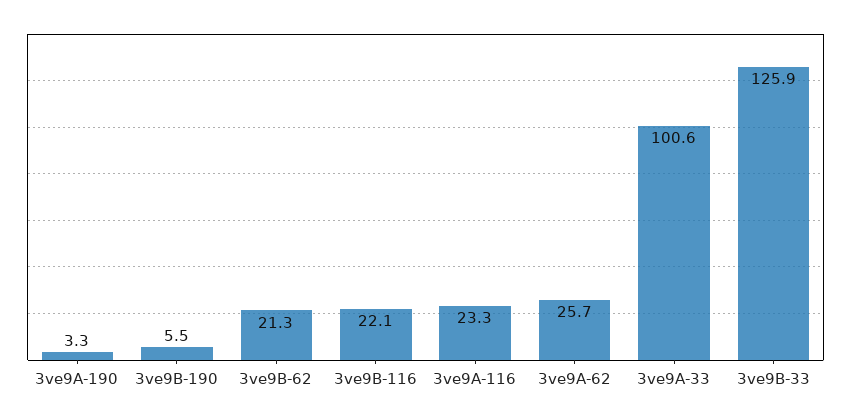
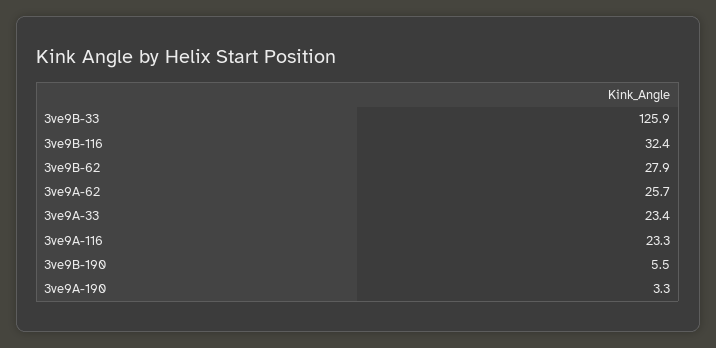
  {
    "3ve9A-190": 3.3,
    "3ve9B-190": 5.5,
-   "3ve9B-62": 21.3,
+   "3ve9B-62": 27.9,
-   "3ve9B-116": 22.1,
+   "3ve9B-116": 32.4,
    "3ve9A-116": 23.3,
    "3ve9A-62": 25.7,
-   "3ve9A-33": 100.6,
+   "3ve9A-33": 23.4,
    "3ve9B-33": 125.9
  }

